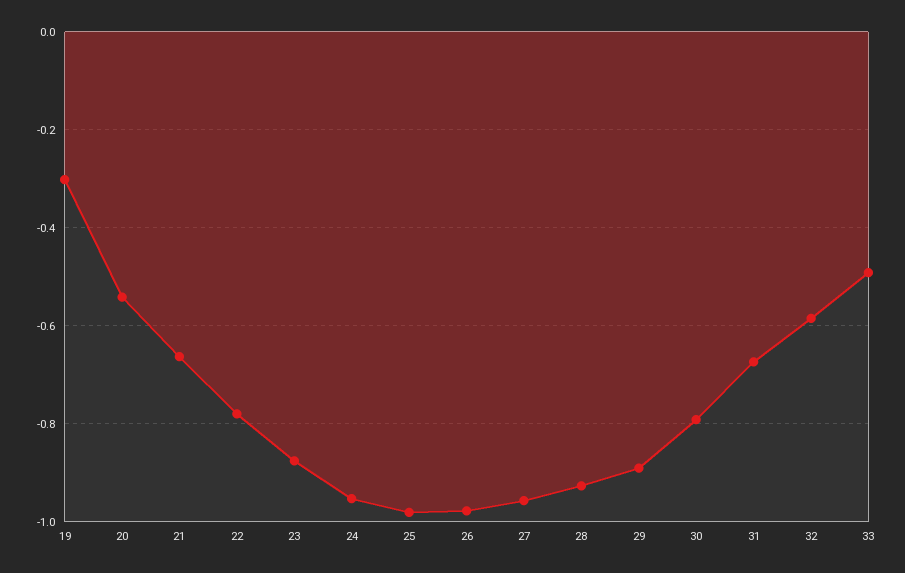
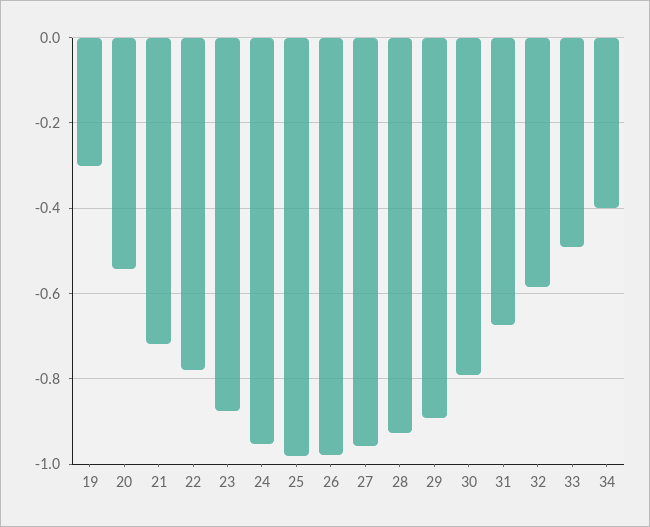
  {
    "19": -0.3,
    "20": -0.54,
-   "21": -0.66,
+   "21": -0.72,
    "22": -0.78,
    "23": -0.88,
    "24": -0.96,
    "25": -0.98,
    "26": -0.98,
    "27": -0.96,
    "28": -0.92,
    "29": -0.9,
    "30": -0.8,
    "31": -0.68,
    "32": -0.58,
-   "33": -0.5
+   "33": -0.5,
+   "34": -0.4
  }

